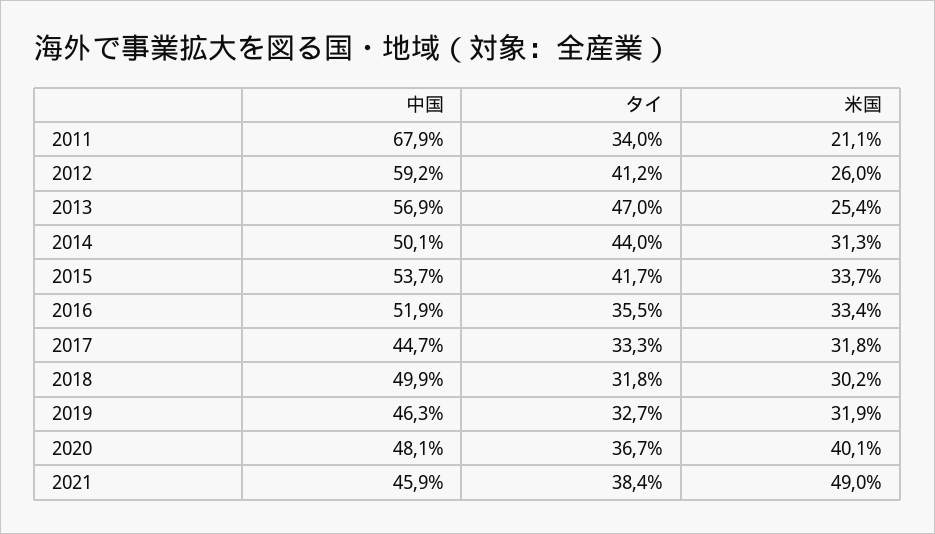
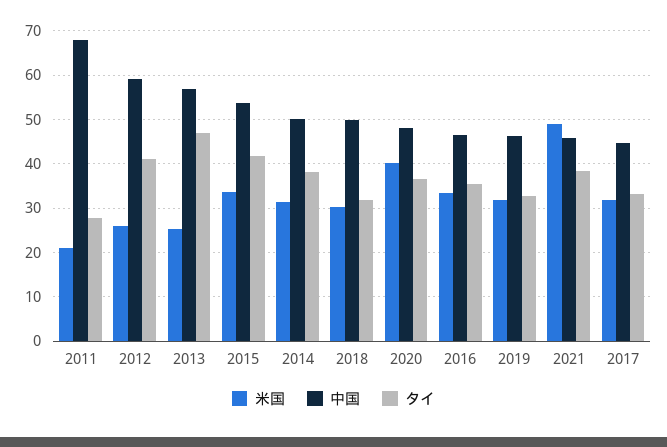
  {
    "中国": {
      "2011": 67.9,
      "2012": 59.2,
      "2013": 56.9,
      "2014": 50.1,
      "2015": 53.7,
-     "2016": 51.9,
+     "2016": 46,
      "2017": 44.7,
      "2018": 49.9,
      "2019": 46.3,
      "2020": 48.1,
      "2021": 45.9
    },
    "タイ": {
-     "2011": 34,
+     "2011": 28,
      "2012": 41.2,
      "2013": 47,
-     "2014": 44,
+     "2014": 38,
      "2015": 41.7,
      "2016": 35.5,
      "2017": 33.3,
      "2018": 31.8,
      "2019": 32.7,
      "2020": 36.7,
      "2021": 38.4
    },
    "米国": {
      "2011": 21.1,
      "2012": 26,
      "2013": 25.4,
      "2014": 31.3,
      "2015": 33.7,
      "2016": 33.4,
      "2017": 31.8,
      "2018": 30.2,
      "2019": 31.9,
      "2020": 40.1,
      "2021": 49
    }
  }

